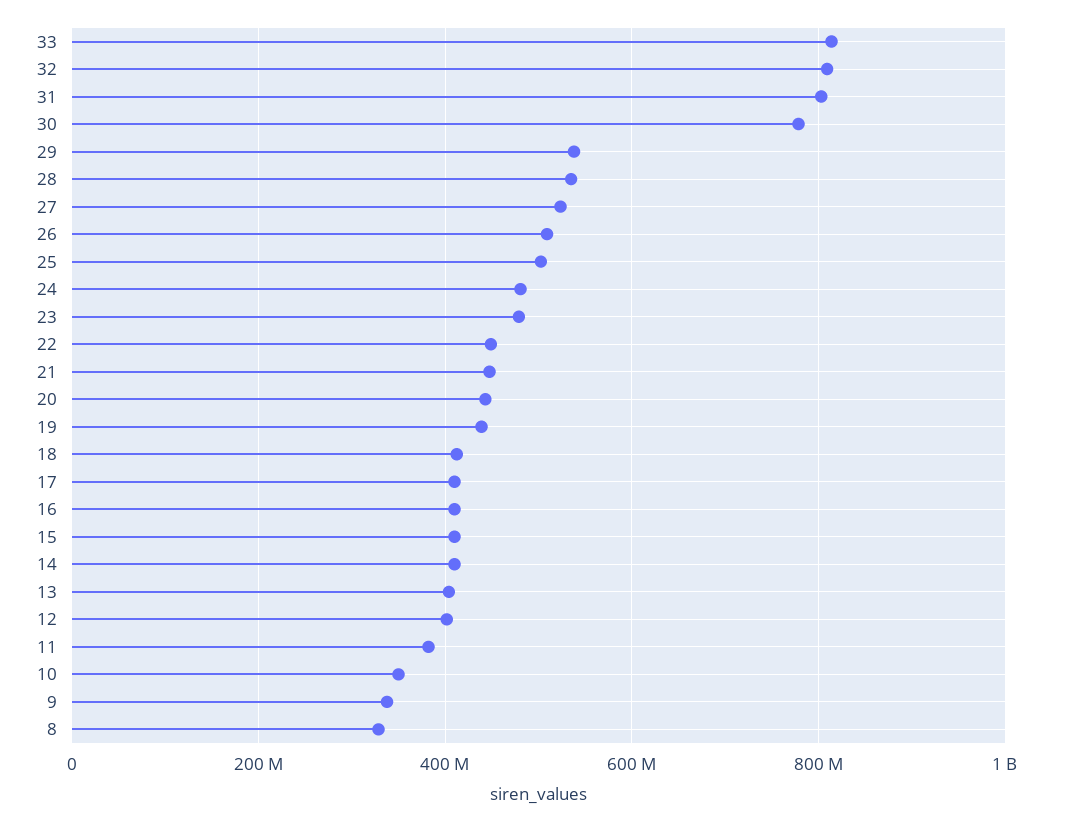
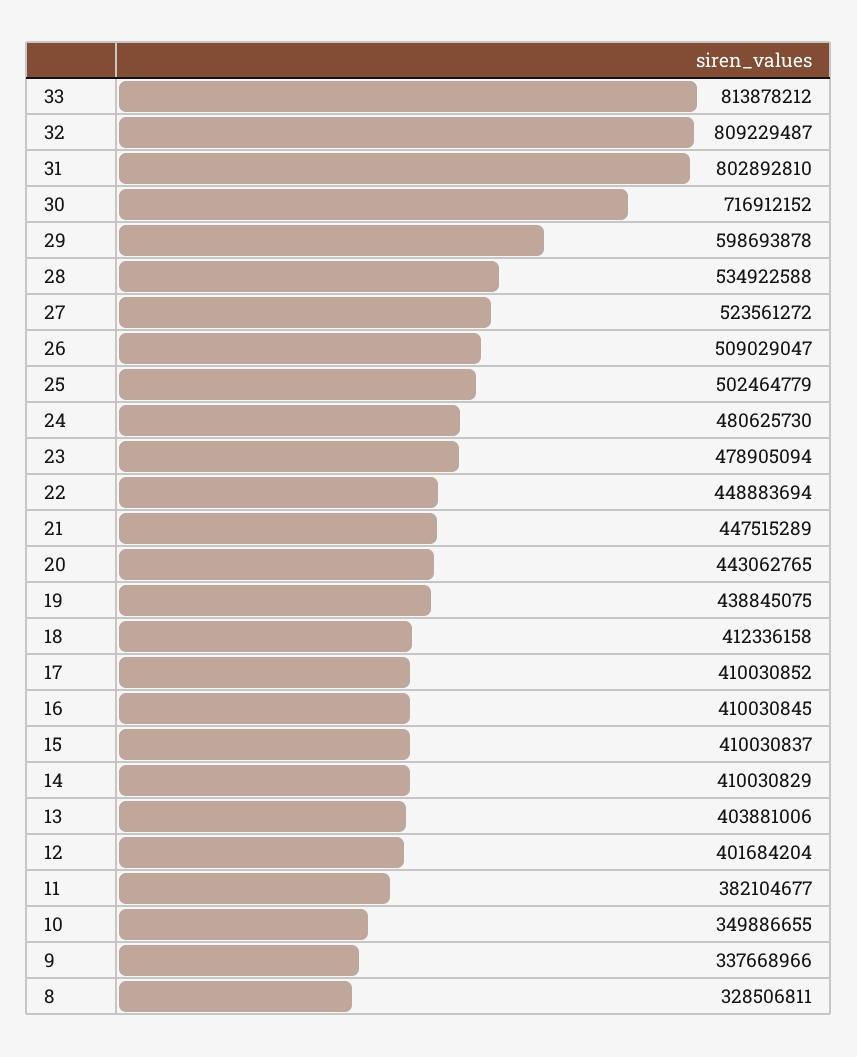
  {
    "33": 813878212,
    "32": 809229487,
    "31": 802892810,
-   "30": 780000000,
+   "30": 716912152,
-   "29": 540000000,
+   "29": 598693878,
    "28": 534922588,
    "27": 523561272,
    "26": 509029047,
    "25": 502464779,
    "24": 480625730,
    "23": 478905094,
    "22": 448883694,
    "21": 447515289,
    "20": 443062765,
    "19": 438845075,
    "18": 412336158,
    "17": 410030852,
    "16": 410030845,
    "15": 410030837,
    "14": 410030829,
    "13": 403881006,
    "12": 401684204,
    "11": 382104677,
    "10": 349886655,
    "9": 337668966,
    "8": 328506811
  }

